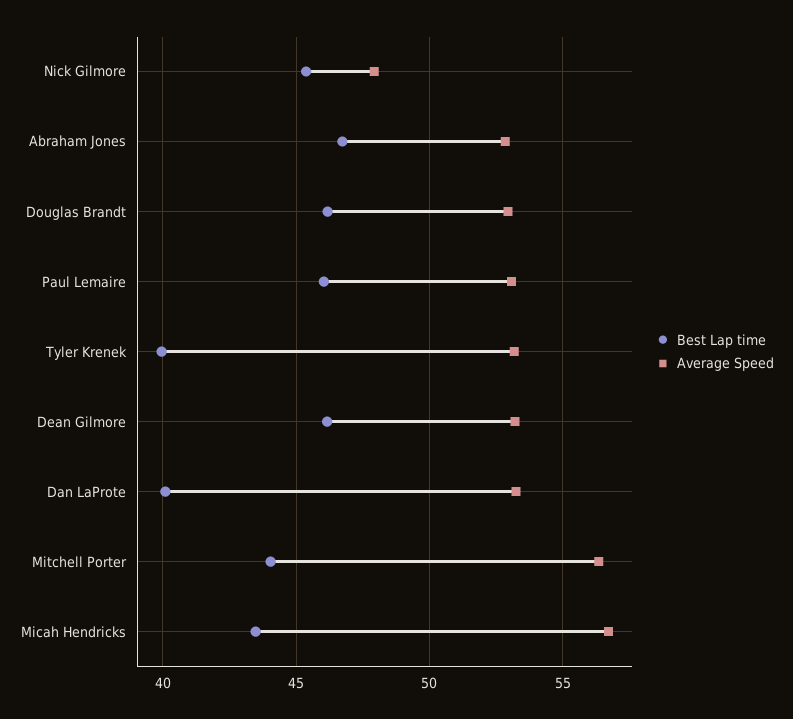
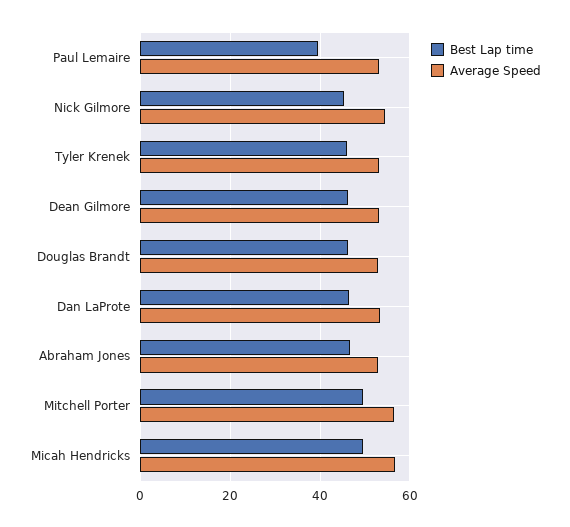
  {
    "Best Lap time": {
      "Nick Gilmore": 45.5,
      "Abraham Jones": 46.5,
      "Douglas Brandt": 46,
-     "Paul Lemaire": 46,
+     "Paul Lemaire": 40,
-     "Tyler Krenek": 40,
+     "Tyler Krenek": 46,
      "Dean Gilmore": 46,
-     "Dan LaProte": 40,
+     "Dan LaProte": 46,
-     "Mitchell Porter": 44,
+     "Mitchell Porter": 50,
-     "Micah Hendricks": 43.5
+     "Micah Hendricks": 50
    },
    "Average Speed": {
-     "Nick Gilmore": 48,
+     "Nick Gilmore": 54,
      "Abraham Jones": 53,
      "Douglas Brandt": 53,
      "Paul Lemaire": 53,
      "Tyler Krenek": 53,
      "Dean Gilmore": 53,
      "Dan LaProte": 53.5,
      "Mitchell Porter": 56.5,
      "Micah Hendricks": 56.5
    }
  }

